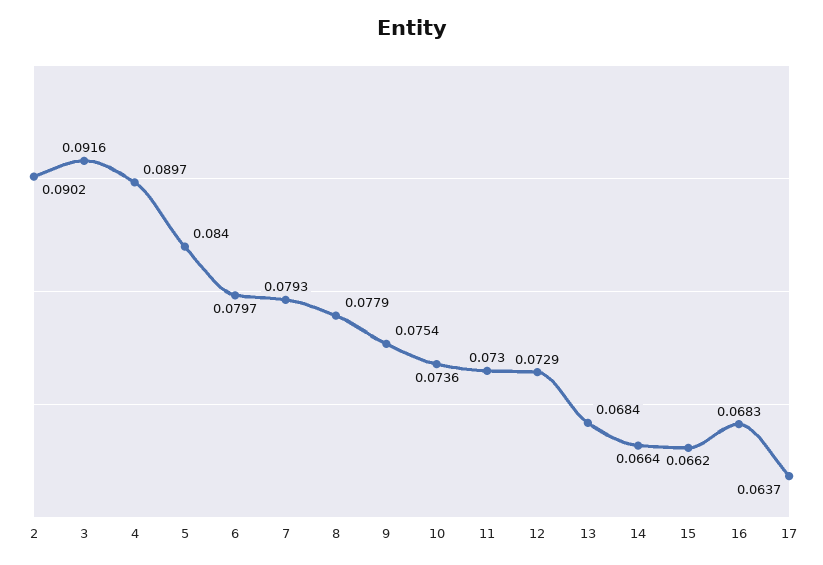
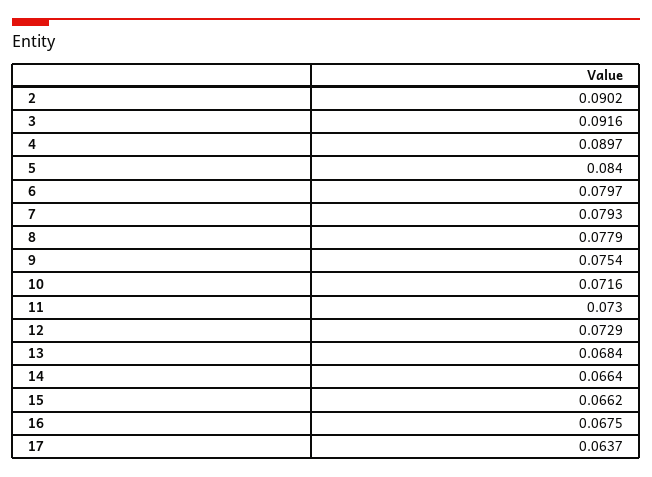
  {
    "2": 0.0902,
    "3": 0.0916,
    "4": 0.0897,
    "5": 0.084,
    "6": 0.0797,
    "7": 0.0793,
    "8": 0.0779,
    "9": 0.0754,
-   "10": 0.0736,
+   "10": 0.0716,
    "11": 0.073,
    "12": 0.0729,
    "13": 0.0684,
    "14": 0.0664,
    "15": 0.0662,
-   "16": 0.0683,
+   "16": 0.0675,
    "17": 0.0637
  }

